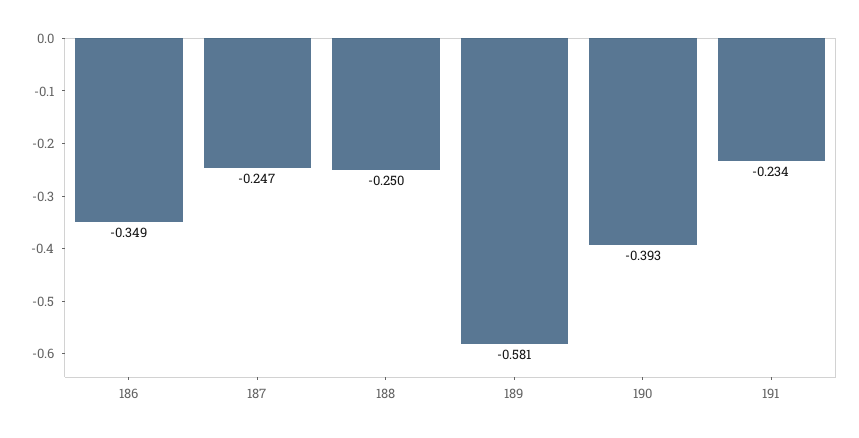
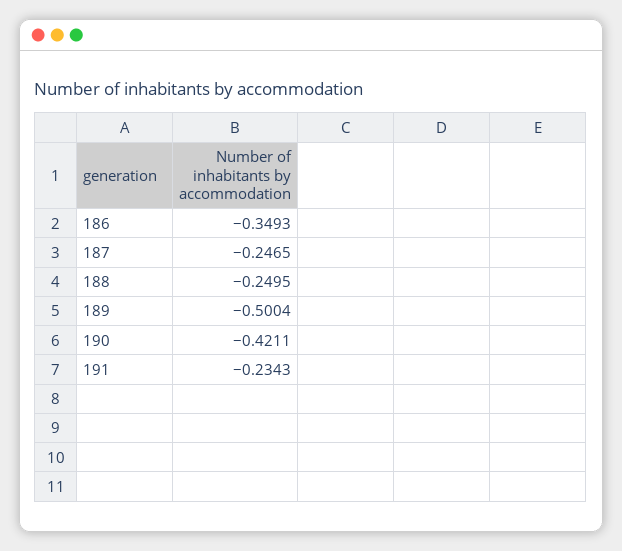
  {
    "186": -0.3493,
    "187": -0.2465,
    "188": -0.2495,
-   "189": -0.581,
+   "189": -0.5004,
-   "190": -0.393,
+   "190": -0.4211,
    "191": -0.2343
  }

